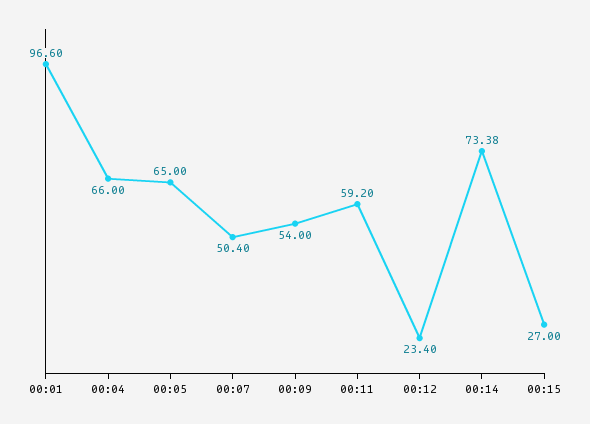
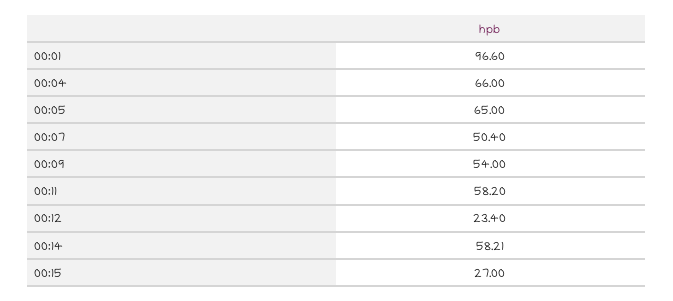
  {
    "00:01": 96.6,
    "00:04": 66,
    "00:05": 65,
    "00:07": 50.4,
    "00:09": 54,
-   "00:11": 59.2,
+   "00:11": 58.2,
    "00:12": 23.4,
-   "00:14": 73.38,
+   "00:14": 58.21,
    "00:15": 27
  }

